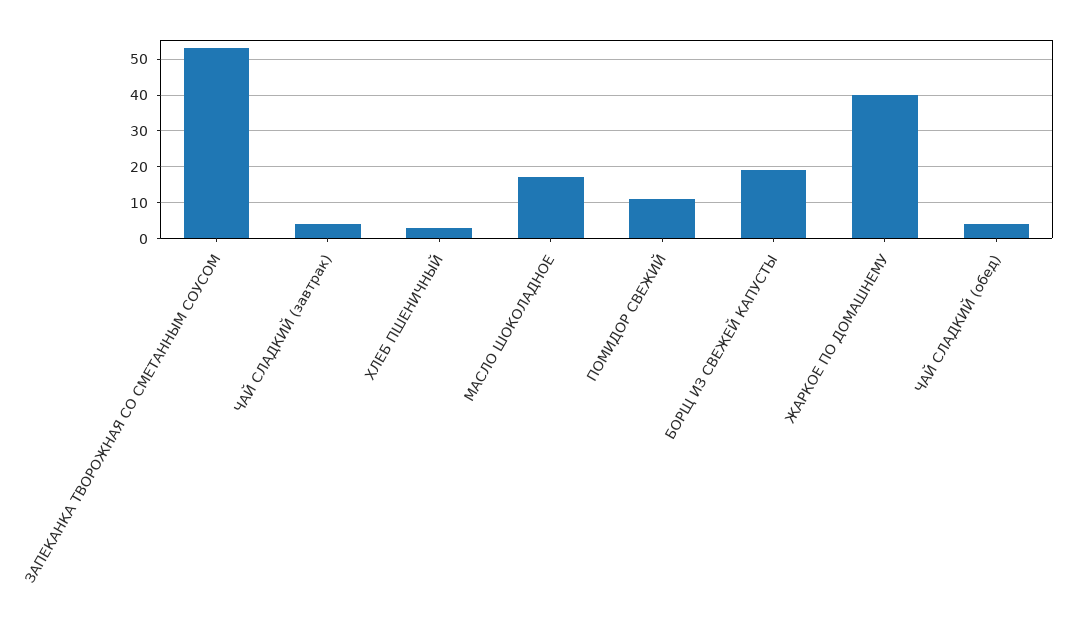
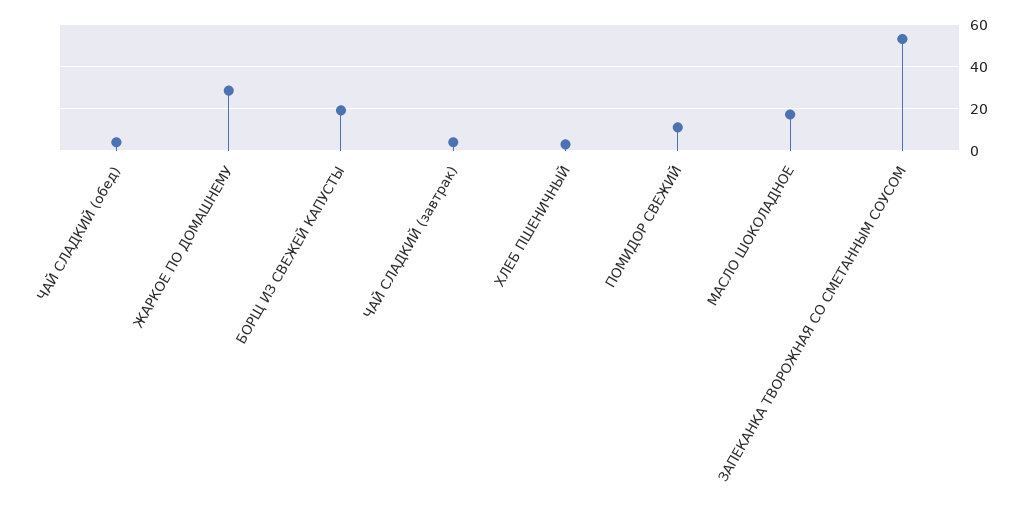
  {
    "ЗАПЕКАНКА ТВОРОЖНАЯ СО СМЕТАННЫМ СОУСОМ": 54,
    "ЧАЙ СЛАДКИЙ (завтрак)": 4,
    "ХЛЕБ ПШЕНИЧНЫЙ": 4,
    "МАСЛО ШОКОЛАДНОЕ": 18,
    "ПОМИДОР СВЕЖИЙ": 12,
    "БОРЩ ИЗ СВЕЖЕЙ КАПУСТЫ": 20,
-   "ЖАРКОЕ ПО ДОМАШНЕМУ": 40,
+   "ЖАРКОЕ ПО ДОМАШНЕМУ": 30,
    "ЧАЙ СЛАДКИЙ (обед)": 4
  }

